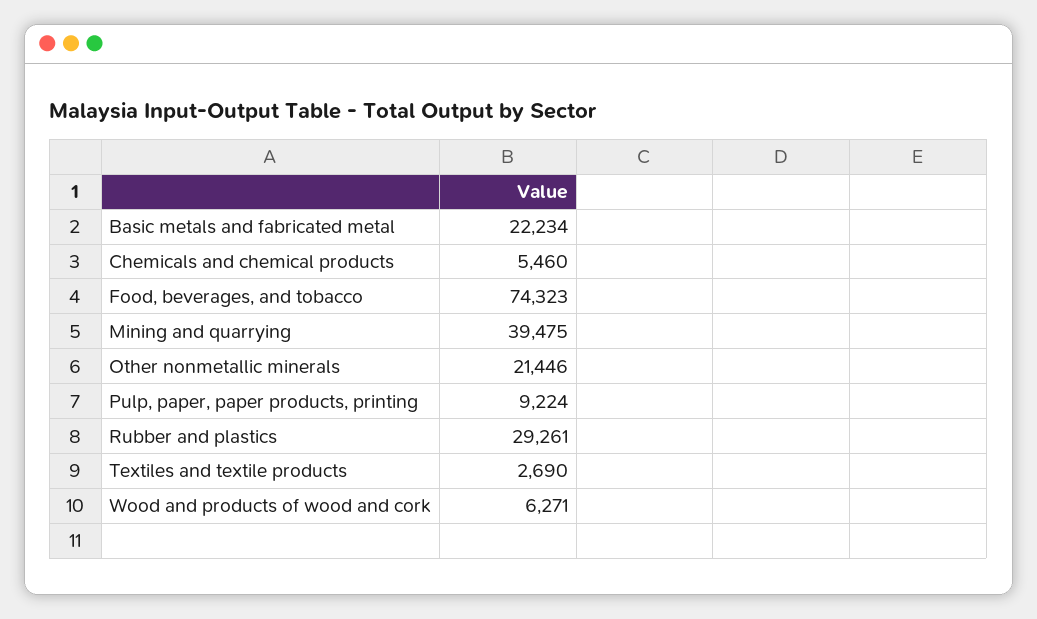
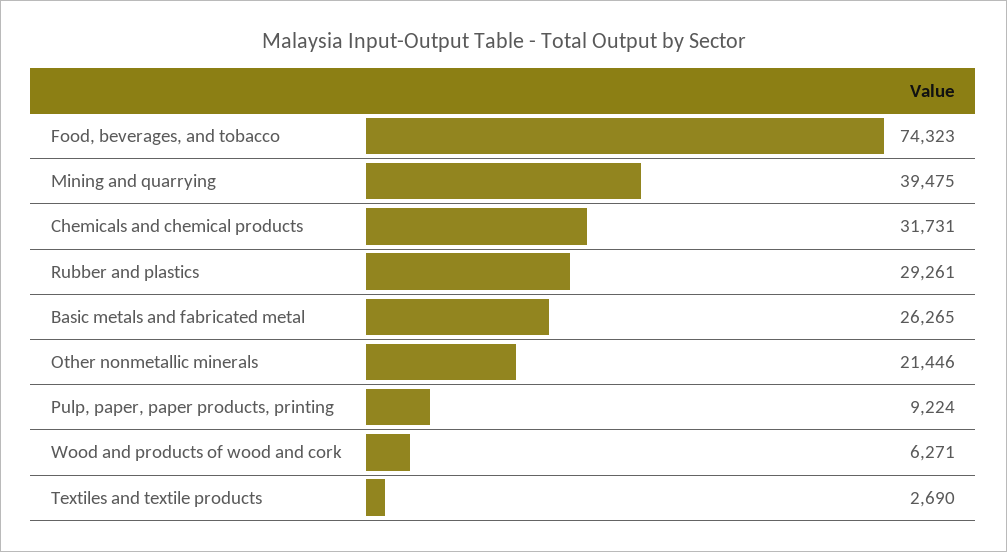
  {
-   "Basic metals and fabricated metal": 22234,
+   "Basic metals and fabricated metal": 26265,
-   "Chemicals and chemical products": 5460,
+   "Chemicals and chemical products": 31731,
    "Food, beverages, and tobacco": 74323,
    "Mining and quarrying": 39475,
    "Other nonmetallic minerals": 21446,
    "Pulp, paper, paper products, printing": 9224,
    "Rubber and plastics": 29261,
    "Textiles and textile products": 2690,
    "Wood and products of wood and cork": 6271
  }

